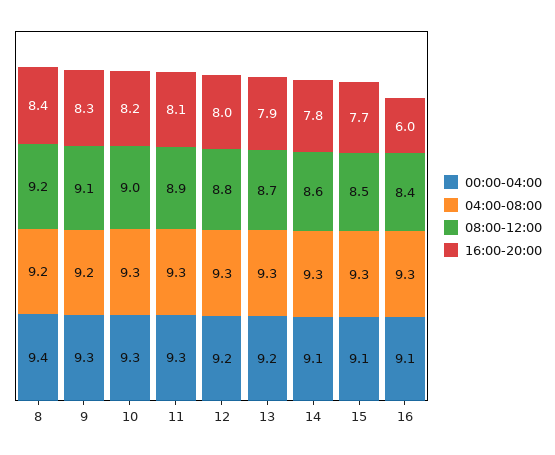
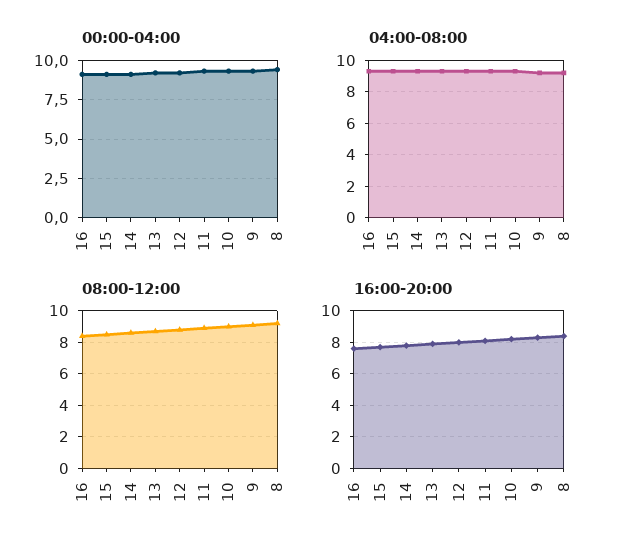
  {
    "00:00-04:00": {
      "8": 9.4,
      "9": 9.3,
      "10": 9.3,
      "11": 9.3,
      "12": 9.2,
      "13": 9.2,
      "14": 9.1,
      "15": 9.1,
      "16": 9.1
    },
    "04:00-08:00": {
      "8": 9.2,
      "9": 9.2,
      "10": 9.3,
      "11": 9.3,
      "12": 9.3,
      "13": 9.3,
      "14": 9.3,
      "15": 9.3,
      "16": 9.3
    },
    "08:00-12:00": {
      "8": 9.2,
      "9": 9.1,
      "10": 9,
      "11": 8.9,
      "12": 8.8,
      "13": 8.7,
      "14": 8.6,
      "15": 8.5,
      "16": 8.4
    },
    "16:00-20:00": {
      "8": 8.4,
      "9": 8.3,
      "10": 8.2,
      "11": 8.1,
      "12": 8,
      "13": 7.9,
      "14": 7.8,
      "15": 7.7,
-     "16": 6
+     "16": 7.5
    }
  }

